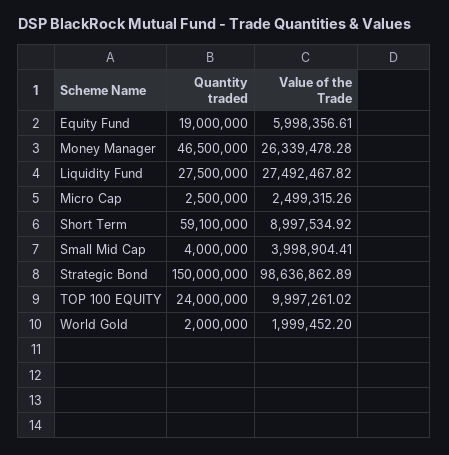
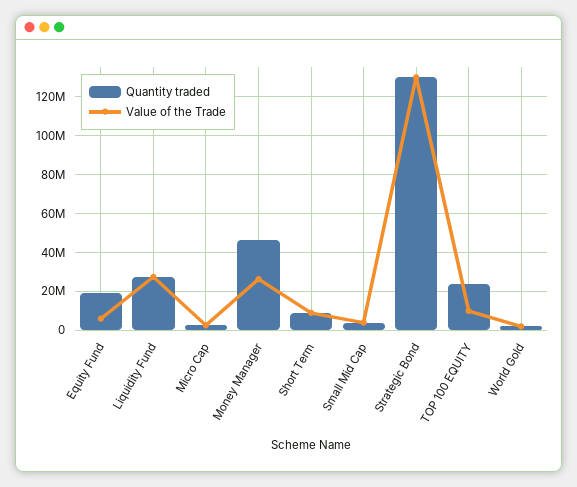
  {
    "Quantity traded": {
      "Equity Fund": 19000000,
      "Money Manager": 46500000,
      "Liquidity Fund": 27500000,
      "Micro Cap": 2500000,
-     "Short Term": 59100000,
+     "Short Term": 10000000,
      "Small Mid Cap": 4000000,
-     "Strategic Bond": 150000000,
+     "Strategic Bond": 130000000,
      "TOP 100 EQUITY": 24000000,
      "World Gold": 2000000
    },
    "Value of the Trade": {
      "Equity Fund": 5998356.61,
      "Money Manager": 26339478.28,
      "Liquidity Fund": 27492467.82,
      "Micro Cap": 2499315.26,
      "Short Term": 8997534.92,
      "Small Mid Cap": 3998904.41,
-     "Strategic Bond": 98636862.89,
+     "Strategic Bond": 130000000,
      "TOP 100 EQUITY": 9997261.02,
      "World Gold": 1999452.2
    }
  }

